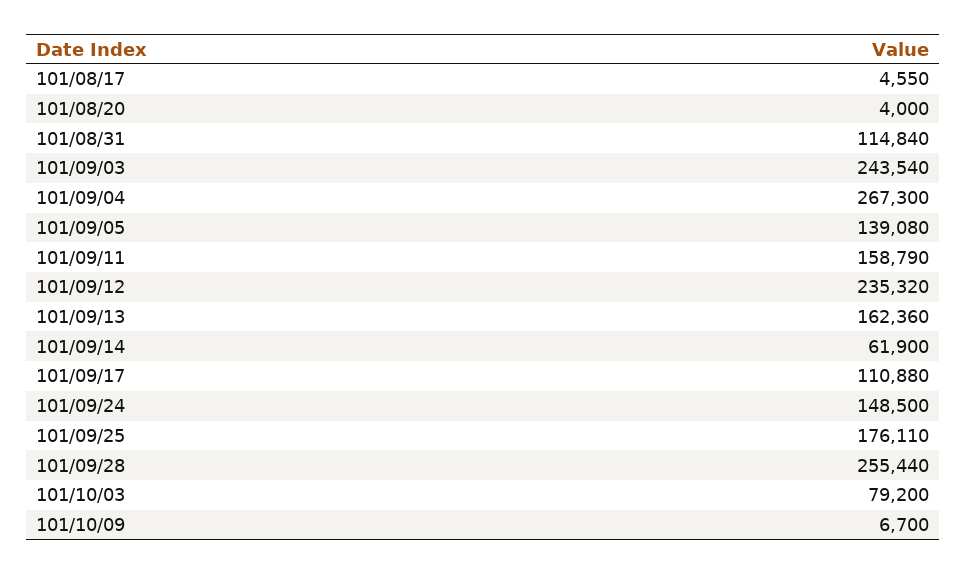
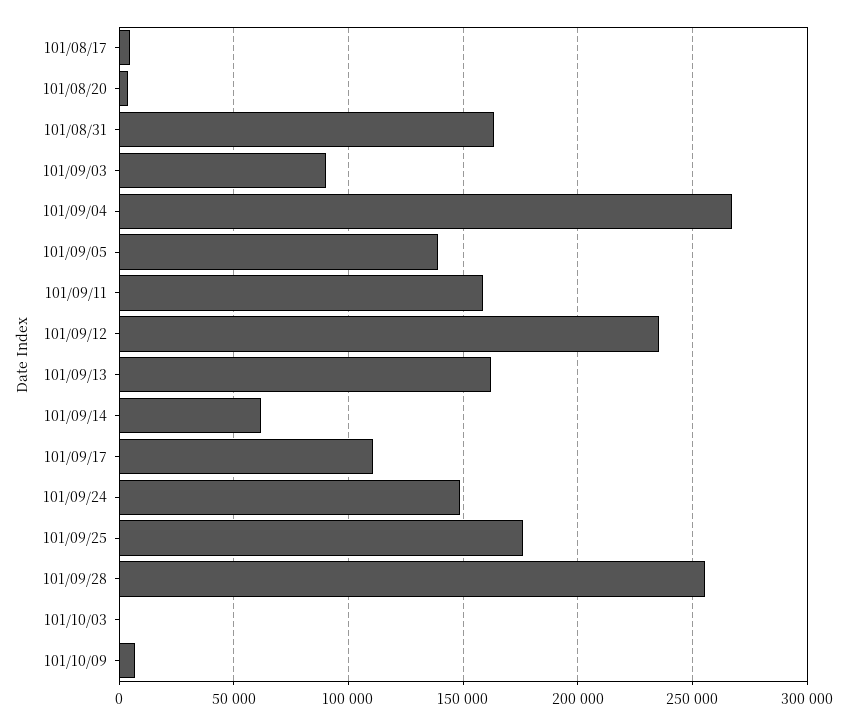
  {
    "101/08/17": 4550,
    "101/08/20": 4000,
-   "101/08/31": 114840,
+   "101/08/31": 165000,
-   "101/09/03": 243540,
+   "101/09/03": 90000,
    "101/09/04": 267300,
    "101/09/05": 139080,
    "101/09/11": 158790,
    "101/09/12": 235320,
    "101/09/13": 162360,
    "101/09/14": 61900,
    "101/09/17": 110880,
    "101/09/24": 148500,
    "101/09/25": 176110,
    "101/09/28": 255440,
-   "101/10/03": 79200,
+   "101/10/03": 0,
    "101/10/09": 6700
  }

